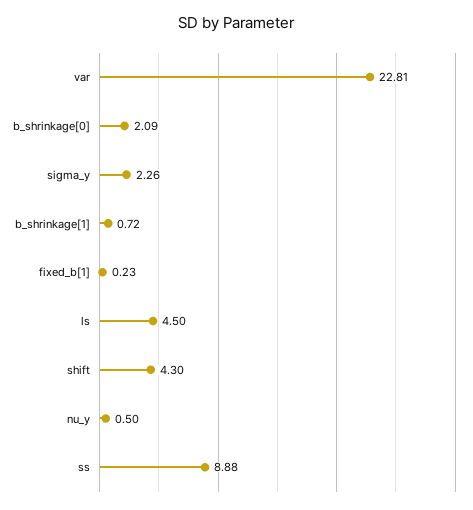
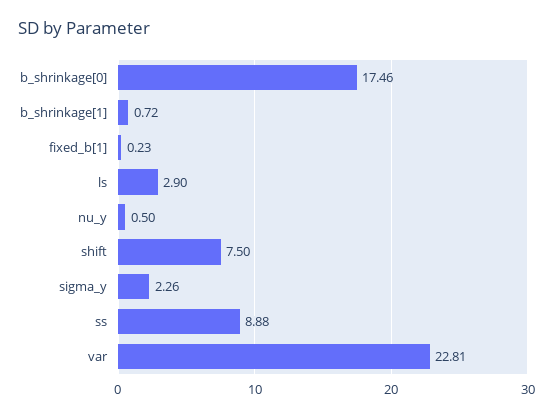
  {
    "var": 22.81,
-   "b_shrinkage[0]": 2.09,
+   "b_shrinkage[0]": 17.46,
    "sigma_y": 2.26,
    "b_shrinkage[1]": 0.72,
    "fixed_b[1]": 0.23,
-   "ls": 4.5,
+   "ls": 2.9,
-   "shift": 4.3,
+   "shift": 7.5,
    "nu_y": 0.5,
    "ss": 8.88
  }

